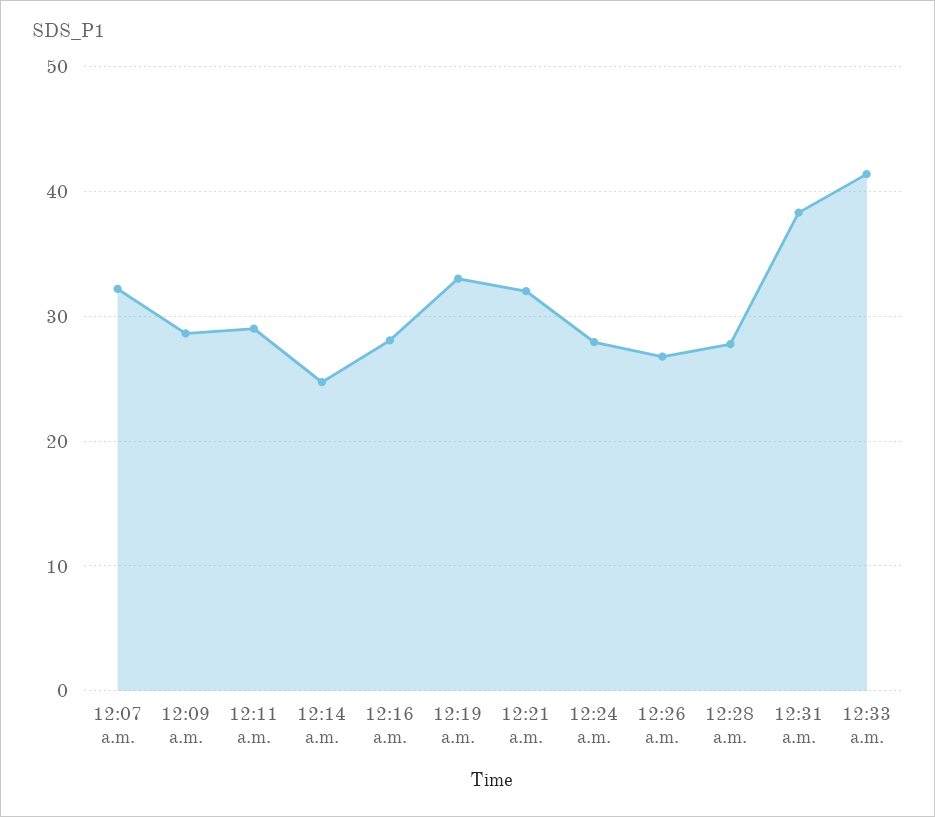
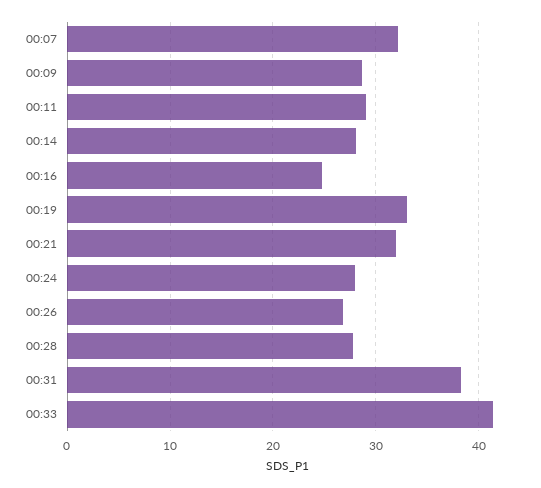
  {
    "12:07 a.m.": 32,
    "12:09 a.m.": 29,
    "12:11 a.m.": 29,
-   "12:14 a.m.": 25,
+   "12:14 a.m.": 28,
-   "12:16 a.m.": 28,
+   "12:16 a.m.": 25,
    "12:19 a.m.": 33,
    "12:21 a.m.": 32,
    "12:24 a.m.": 28,
    "12:26 a.m.": 27,
    "12:28 a.m.": 28,
    "12:31 a.m.": 38,
    "12:33 a.m.": 41
  }

